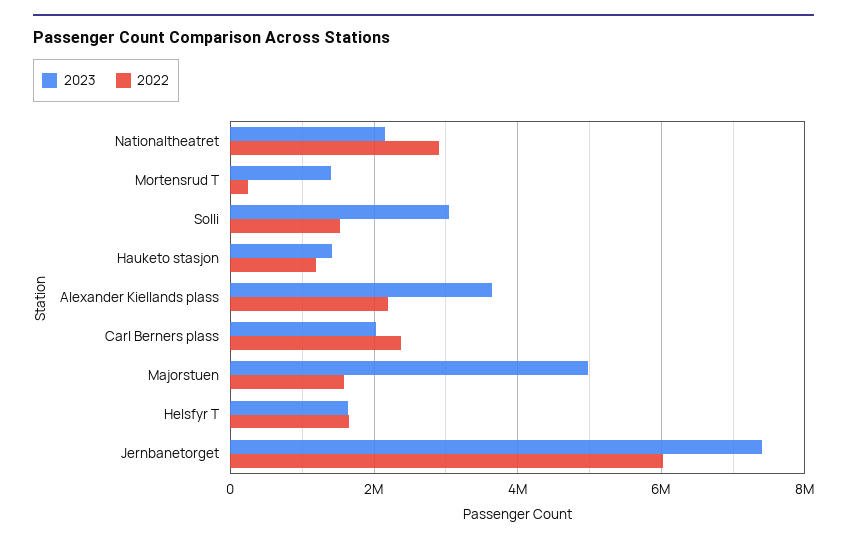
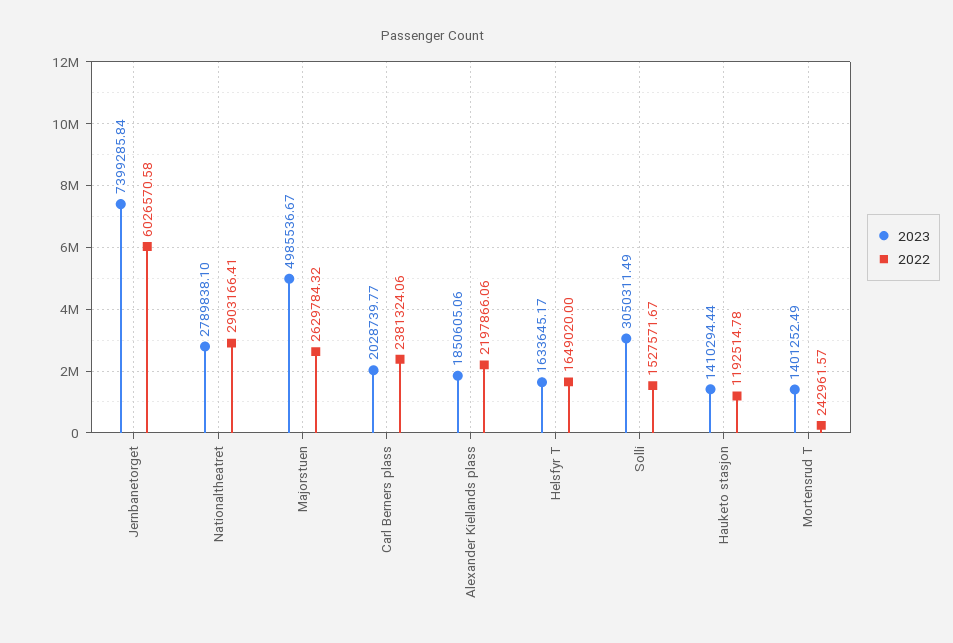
  {
    "2023": {
-     "Nationaltheatret": 2200000,
+     "Nationaltheatret": 2789838.1,
      "Mortensrud T": 1401252.49,
      "Solli": 3050311.49,
      "Hauketo stasjon": 1410294.44,
-     "Alexander Kiellands plass": 3600000,
+     "Alexander Kiellands plass": 1850605.06,
      "Carl Berners plass": 2028739.77,
      "Majorstuen": 4985536.67,
      "Helsfyr T": 1633645.17,
      "Jernbanetorget": 7399285.84
    },
    "2022": {
      "Nationaltheatret": 2903166.41,
      "Mortensrud T": 242961.57,
      "Solli": 1527571.67,
      "Hauketo stasjon": 1192514.78,
      "Alexander Kiellands plass": 2197866.06,
      "Carl Berners plass": 2381324.06,
-     "Majorstuen": 1600000,
+     "Majorstuen": 2629784.32,
      "Helsfyr T": 1649020,
      "Jernbanetorget": 6026570.58
    }
  }

